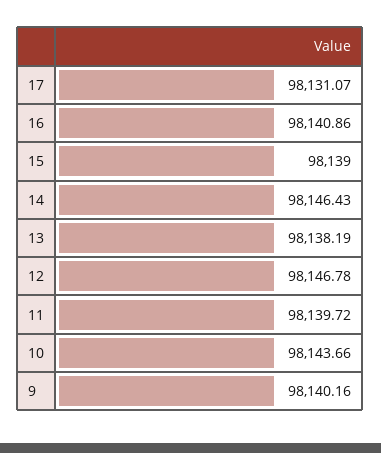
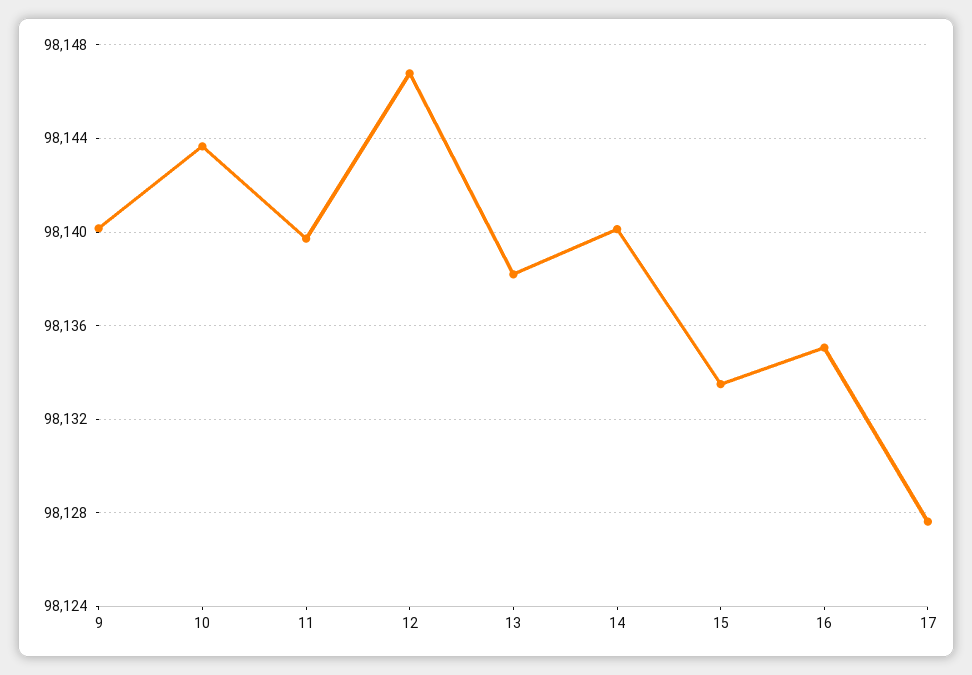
  {
-   "17": 98131.07,
+   "17": 98127.5,
-   "16": 98140.86,
+   "16": 98135,
-   "15": 98139,
+   "15": 98133.5,
-   "14": 98146.43,
+   "14": 98140,
    "13": 98138.19,
    "12": 98146.78,
    "11": 98139.72,
    "10": 98143.66,
    "9": 98140.16
  }

